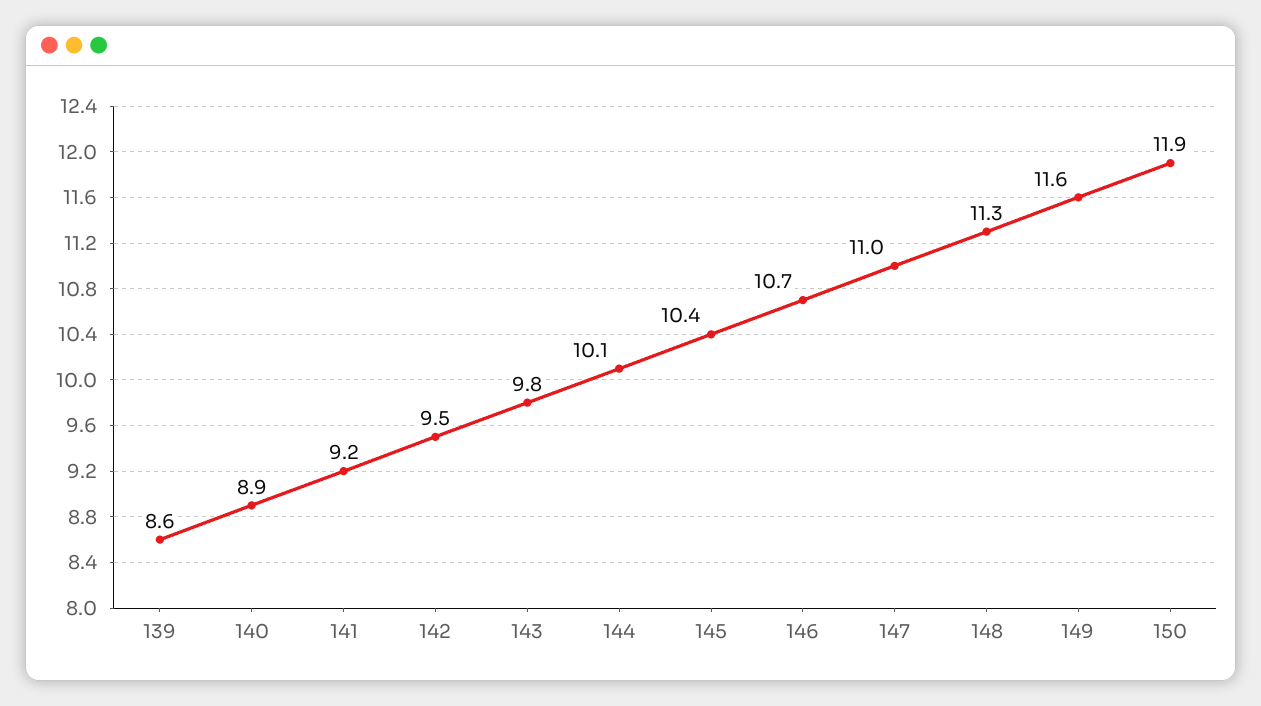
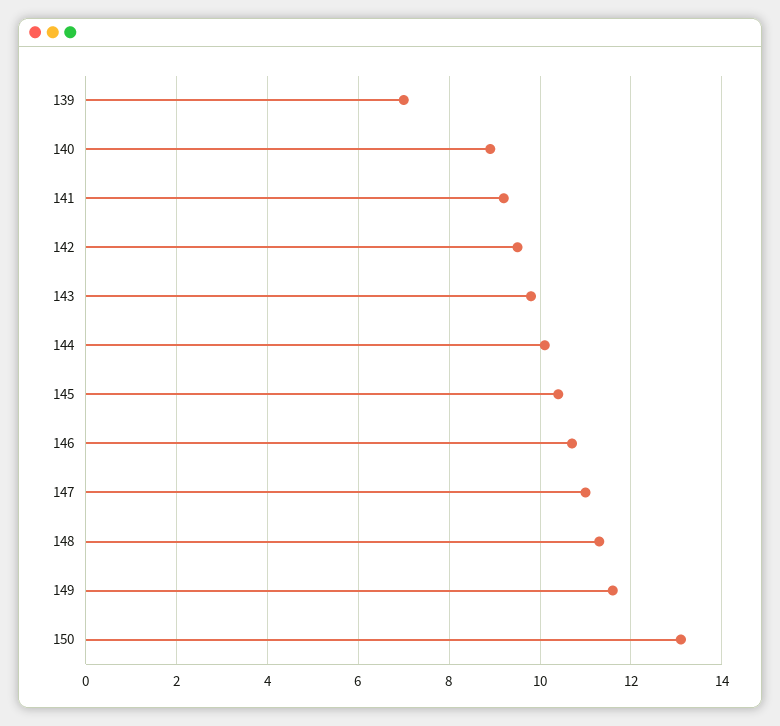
  {
-   "139": 8.6,
+   "139": 7,
    "140": 8.9,
    "141": 9.2,
    "142": 9.5,
    "143": 9.8,
    "144": 10.1,
    "145": 10.4,
    "146": 10.7,
    "147": 11,
    "148": 11.3,
    "149": 11.6,
-   "150": 11.9
+   "150": 13
  }

